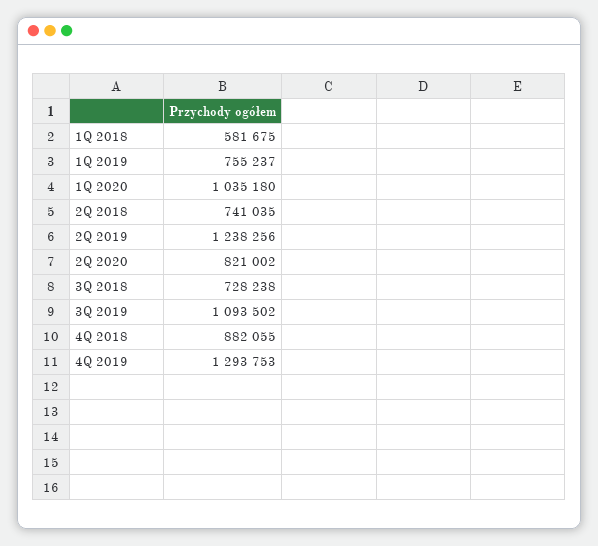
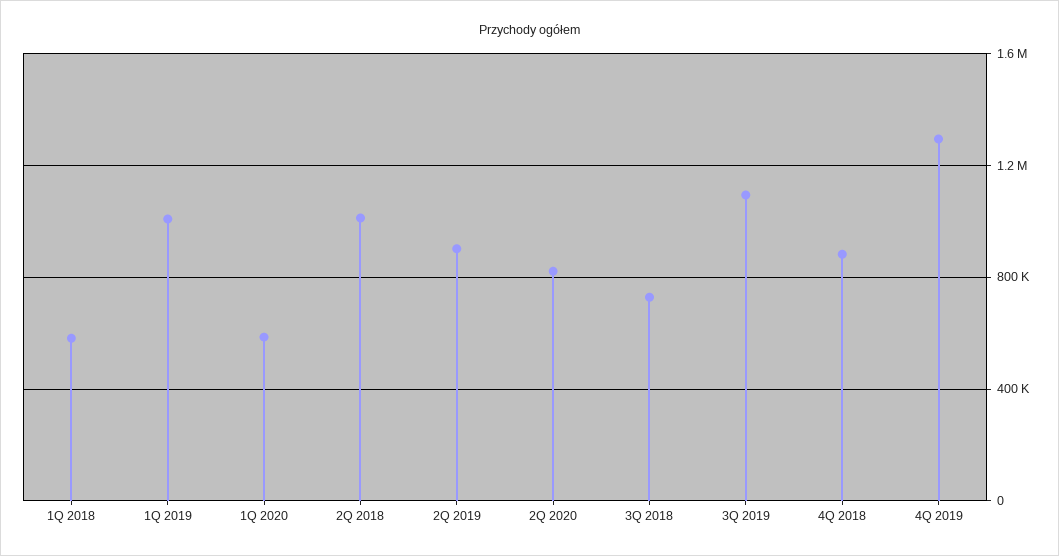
  {
    "1Q 2018": 581675,
-   "1Q 2019": 755237,
+   "1Q 2019": 1000000,
-   "1Q 2020": 1035180,
+   "1Q 2020": 600000,
-   "2Q 2018": 741035,
+   "2Q 2018": 1000000,
-   "2Q 2019": 1238256,
+   "2Q 2019": 900000,
    "2Q 2020": 821002,
    "3Q 2018": 728238,
    "3Q 2019": 1093502,
    "4Q 2018": 882055,
    "4Q 2019": 1293753
  }

